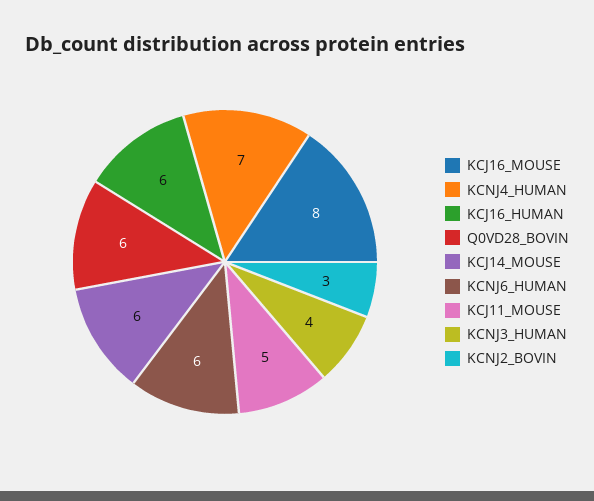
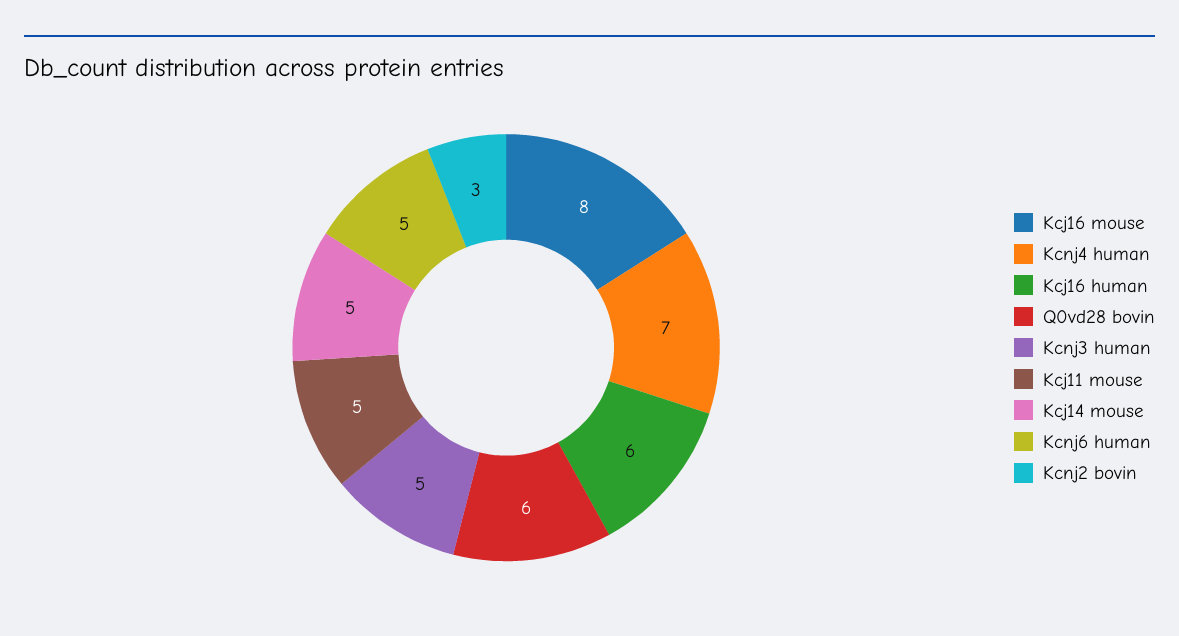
  {
    "KCJ16_MOUSE": 8,
    "KCNJ4_HUMAN": 7,
    "KCJ16_HUMAN": 6,
    "Q0VD28_BOVIN": 6,
-   "KCJ14_MOUSE": 6,
+   "KCJ14_MOUSE": 5,
-   "KCNJ6_HUMAN": 6,
+   "KCNJ6_HUMAN": 5,
    "KCJ11_MOUSE": 5,
-   "KCNJ3_HUMAN": 4,
+   "KCNJ3_HUMAN": 5,
    "KCNJ2_BOVIN": 3
  }

